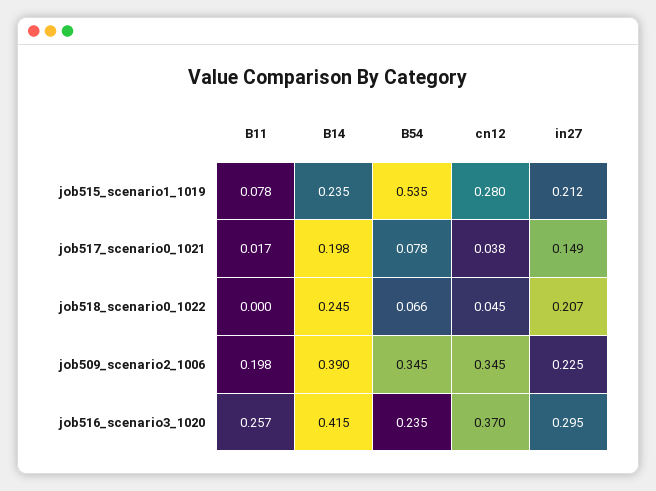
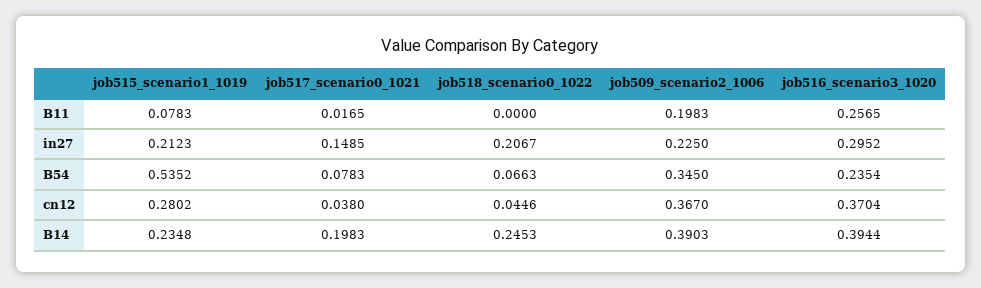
  {
    "B11": {
      "job515_scenario1_1019": 0.0783,
      "job517_scenario0_1021": 0.0165,
      "job518_scenario0_1022": 0,
      "job509_scenario2_1006": 0.1983,
      "job516_scenario3_1020": 0.2565
    },
    "B14": {
      "job515_scenario1_1019": 0.2348,
      "job517_scenario0_1021": 0.1983,
      "job518_scenario0_1022": 0.2453,
      "job509_scenario2_1006": 0.3903,
-     "job516_scenario3_1020": 0.415
+     "job516_scenario3_1020": 0.3944
    },
    "B54": {
      "job515_scenario1_1019": 0.5352,
      "job517_scenario0_1021": 0.0783,
      "job518_scenario0_1022": 0.0663,
      "job509_scenario2_1006": 0.345,
      "job516_scenario3_1020": 0.2354
    },
    "cn12": {
      "job515_scenario1_1019": 0.2802,
      "job517_scenario0_1021": 0.038,
      "job518_scenario0_1022": 0.0446,
-     "job509_scenario2_1006": 0.345,
+     "job509_scenario2_1006": 0.367,
      "job516_scenario3_1020": 0.3704
    },
    "in27": {
      "job515_scenario1_1019": 0.2123,
      "job517_scenario0_1021": 0.1485,
      "job518_scenario0_1022": 0.2067,
      "job509_scenario2_1006": 0.225,
      "job516_scenario3_1020": 0.2952
    }
  }

